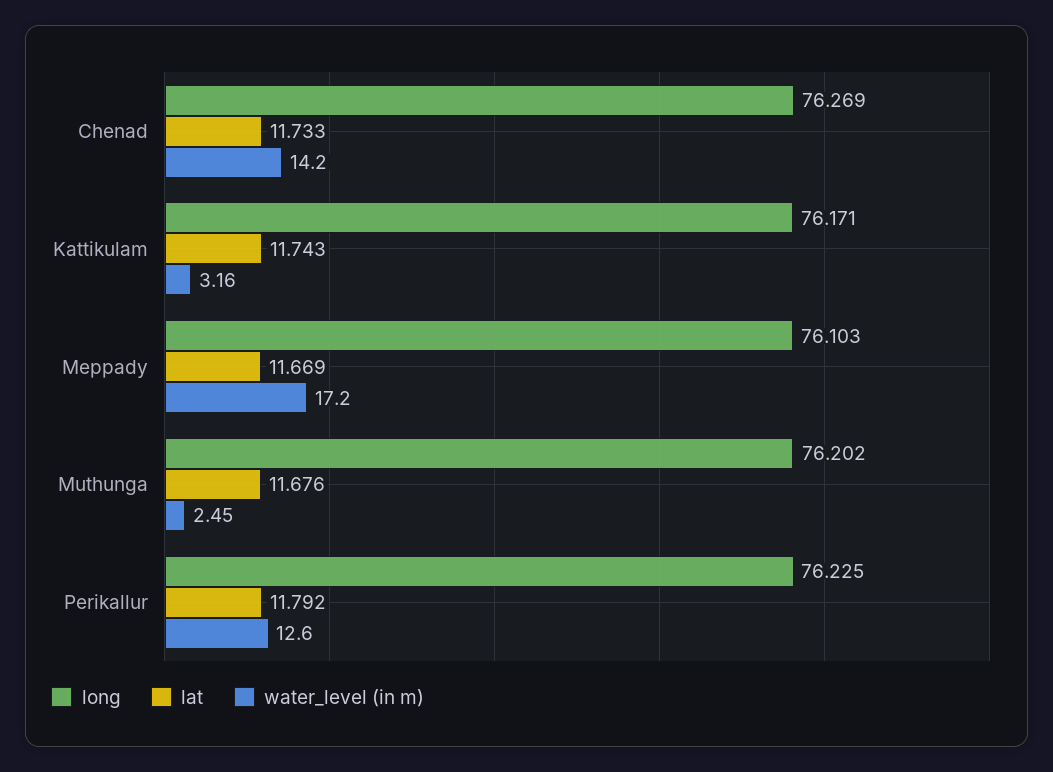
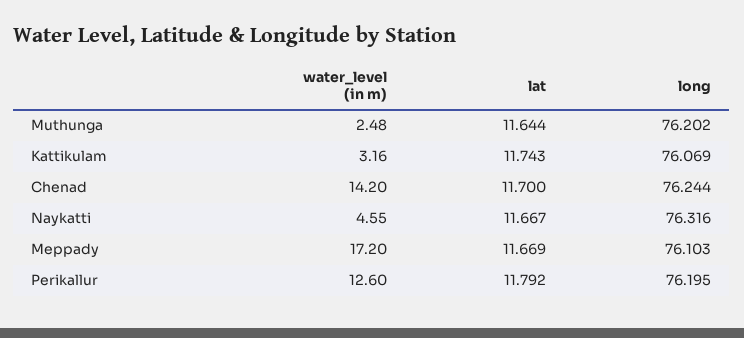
  {
    "long": {
-     "Chenad": 76.269,
+     "Chenad": 76.244,
-     "Kattikulam": 76.171,
+     "Kattikulam": 76.069,
      "Meppady": 76.103,
      "Muthunga": 76.202,
-     "Perikallur": 76.225
+     "Perikallur": 76.195,
+     "Naykatti": 76.316
    },
    "lat": {
-     "Chenad": 11.733,
+     "Chenad": 11.7,
      "Kattikulam": 11.743,
      "Meppady": 11.669,
-     "Muthunga": 11.676,
+     "Muthunga": 11.644,
-     "Perikallur": 11.792
+     "Perikallur": 11.792,
+     "Naykatti": 11.667
    },
    "water_level (in m)": {
      "Chenad": 14.2,
      "Kattikulam": 3.16,
      "Meppady": 17.2,
-     "Muthunga": 2.45,
+     "Muthunga": 2.48,
-     "Perikallur": 12.6
+     "Perikallur": 12.6,
+     "Naykatti": 4.55
    }
  }

